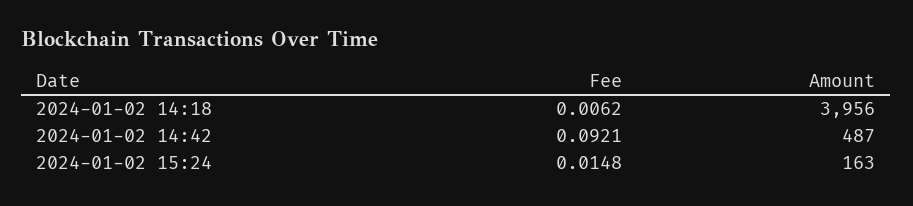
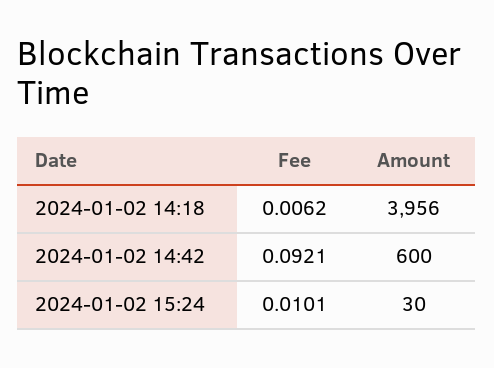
  {
    "Fee": {
      "2024-01-02 14:18": 0.0062,
      "2024-01-02 14:42": 0.0921,
-     "2024-01-02 15:24": 0.0148
+     "2024-01-02 15:24": 0.0101
    },
    "Amount": {
      "2024-01-02 14:18": 3956,
-     "2024-01-02 14:42": 487,
+     "2024-01-02 14:42": 600,
-     "2024-01-02 15:24": 163
+     "2024-01-02 15:24": 30
    }
  }

